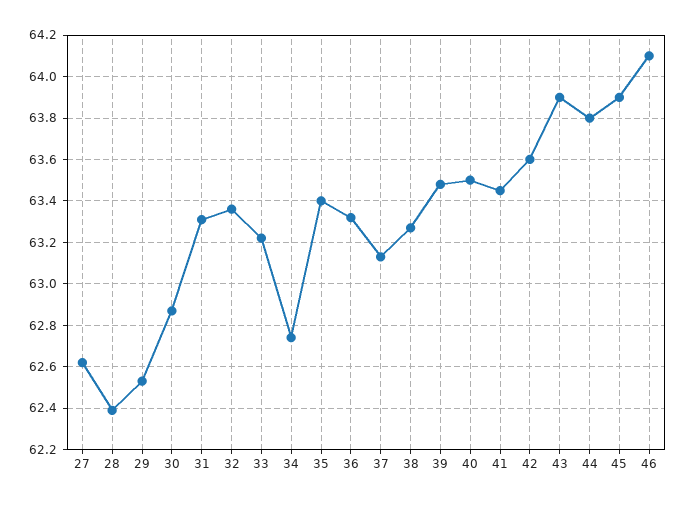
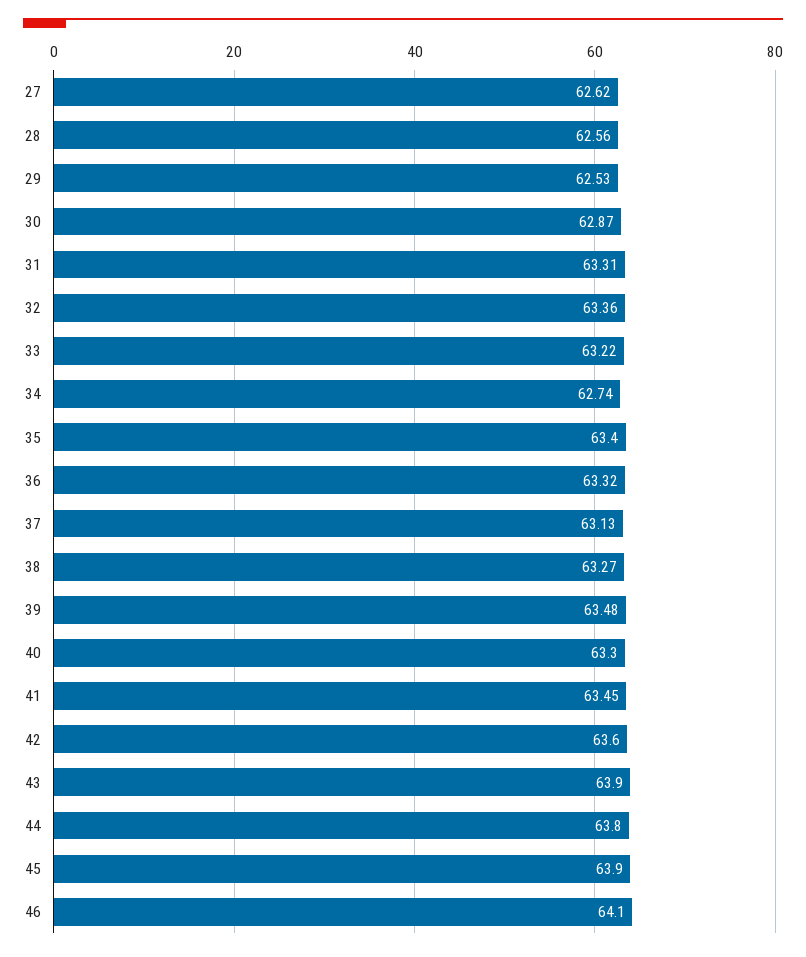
  {
    "27": 62.62,
-   "28": 62.4,
+   "28": 62.56,
    "29": 62.53,
    "30": 62.87,
    "31": 63.31,
    "32": 63.36,
    "33": 63.22,
    "34": 62.74,
    "35": 63.4,
    "36": 63.32,
    "37": 63.13,
    "38": 63.27,
    "39": 63.48,
-   "40": 63.5,
+   "40": 63.3,
    "41": 63.45,
    "42": 63.6,
    "43": 63.9,
    "44": 63.8,
    "45": 63.9,
    "46": 64.1
  }

